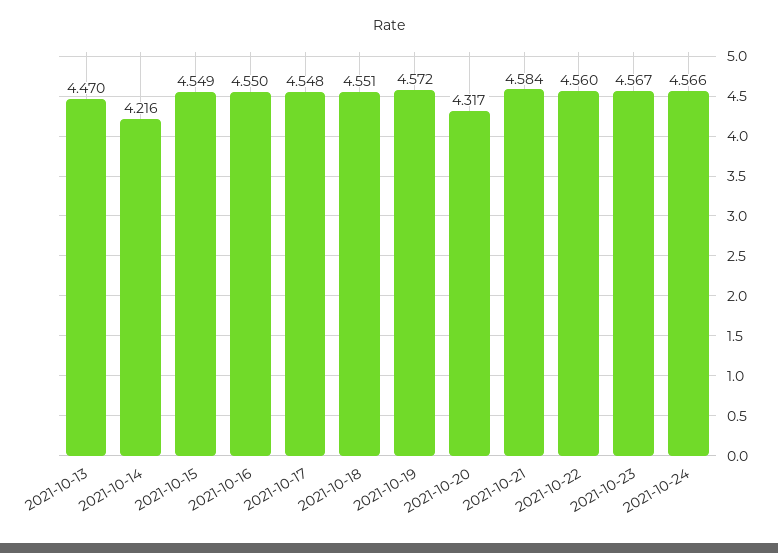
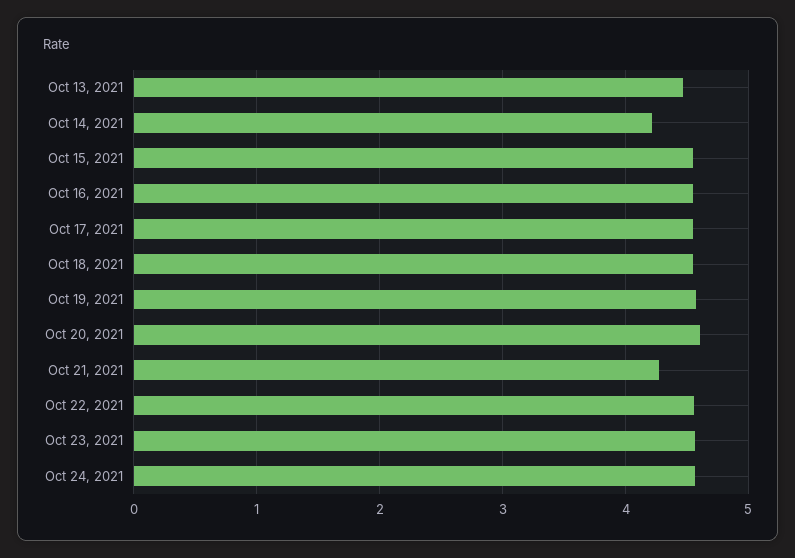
  {
    "2021-10-13": 4.47,
    "2021-10-14": 4.216,
    "2021-10-15": 4.549,
    "2021-10-16": 4.55,
    "2021-10-17": 4.548,
    "2021-10-18": 4.551,
    "2021-10-19": 4.572,
-   "2021-10-20": 4.317,
+   "2021-10-20": 4.6,
-   "2021-10-21": 4.584,
+   "2021-10-21": 4.3,
    "2021-10-22": 4.56,
    "2021-10-23": 4.567,
    "2021-10-24": 4.566
  }

